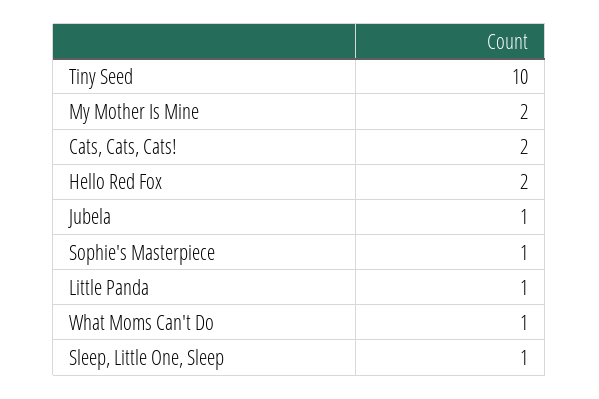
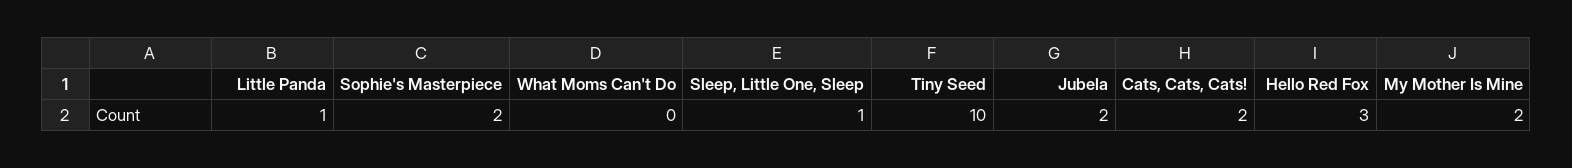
  {
    "Tiny Seed": 10,
    "My Mother Is Mine": 2,
    "Cats, Cats, Cats!": 2,
-   "Hello Red Fox": 2,
+   "Hello Red Fox": 3,
-   "Jubela": 1,
+   "Jubela": 2,
-   "Sophie's Masterpiece": 1,
+   "Sophie's Masterpiece": 2,
    "Little Panda": 1,
-   "What Moms Can't Do": 1,
+   "What Moms Can't Do": 0,
    "Sleep, Little One, Sleep": 1
  }

